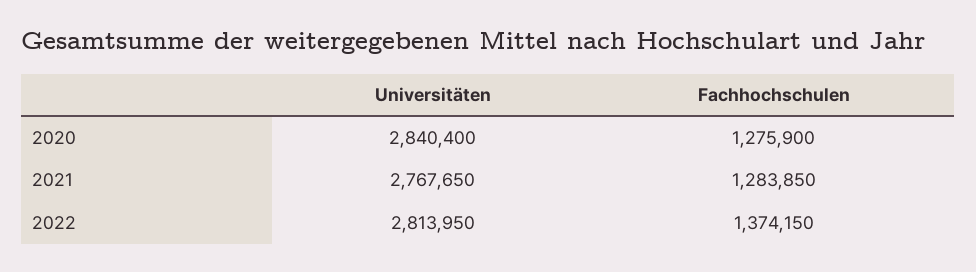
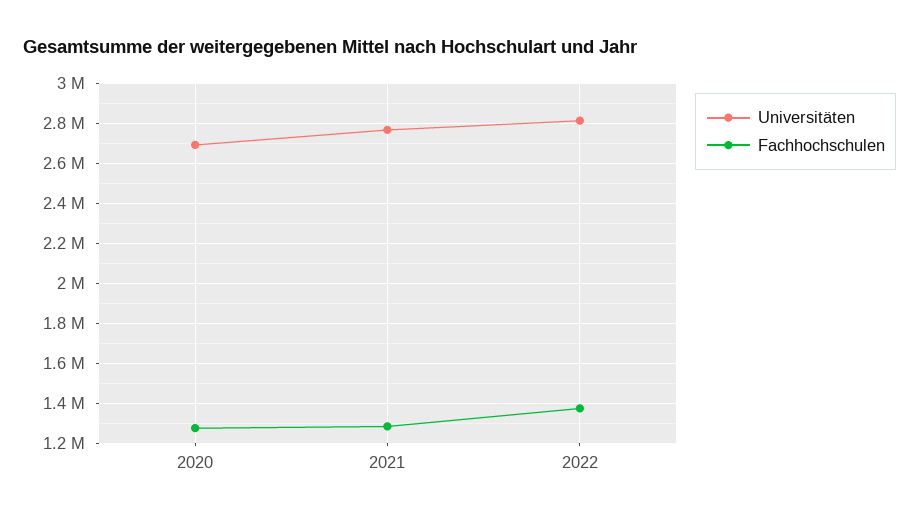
  {
    "Universitäten": {
-     "2020": 2840400,
+     "2020": 2700000,
      "2021": 2767650,
      "2022": 2813950
    },
    "Fachhochschulen": {
      "2020": 1275900,
      "2021": 1283850,
      "2022": 1374150
    }
  }

